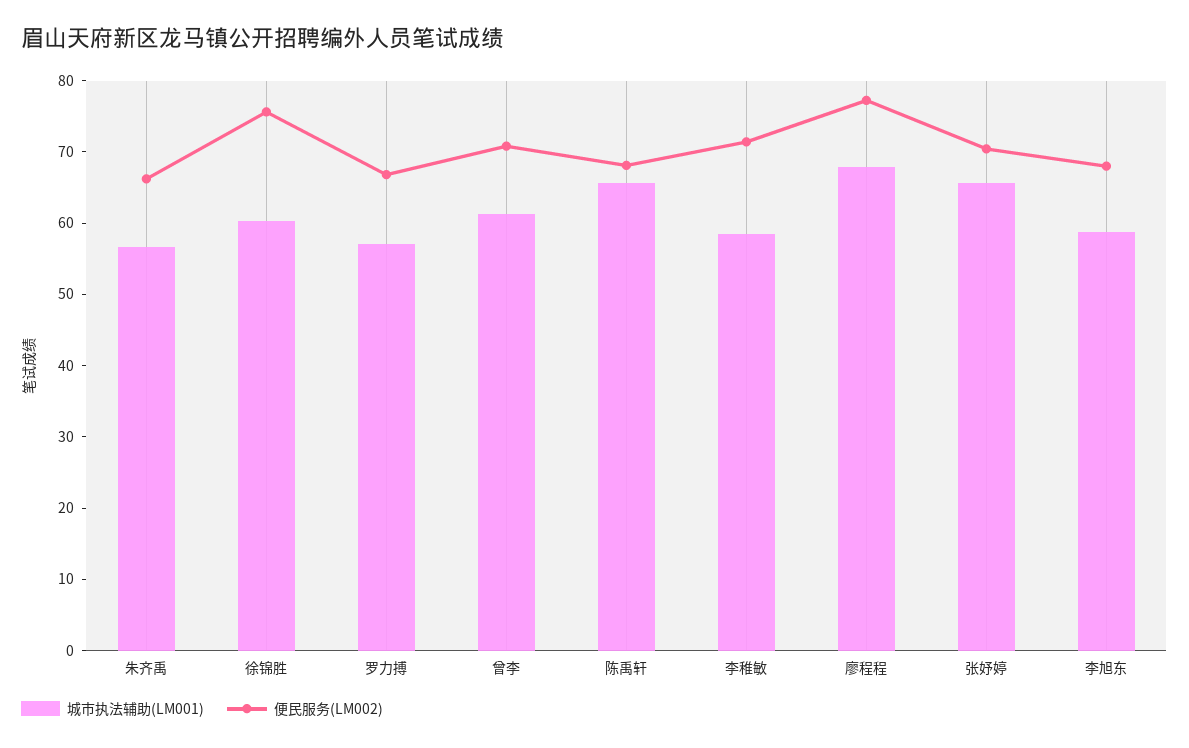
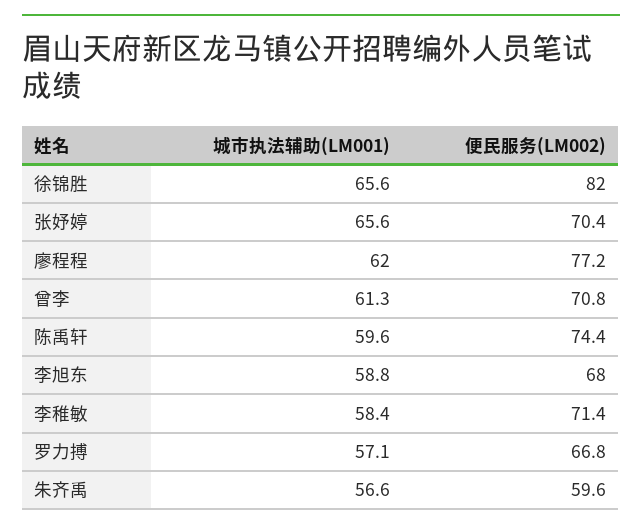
  {
    "城市执法辅助(LM001)": {
      "朱齐禹": 56.6,
-     "徐锦胜": 60,
+     "徐锦胜": 65.6,
      "罗力搏": 57.1,
      "曾李": 61.3,
-     "陈禹轩": 66,
+     "陈禹轩": 59.6,
      "李稚敏": 58.4,
-     "廖程程": 68,
+     "廖程程": 62,
      "张妤婷": 65.6,
      "李旭东": 58.8
    },
    "便民服务(LM002)": {
-     "朱齐禹": 66,
+     "朱齐禹": 59.6,
-     "徐锦胜": 76,
+     "徐锦胜": 82,
      "罗力搏": 66.8,
      "曾李": 70.8,
-     "陈禹轩": 68,
+     "陈禹轩": 74.4,
      "李稚敏": 71.4,
      "廖程程": 77.2,
      "张妤婷": 70.4,
      "李旭东": 68
    }
  }

